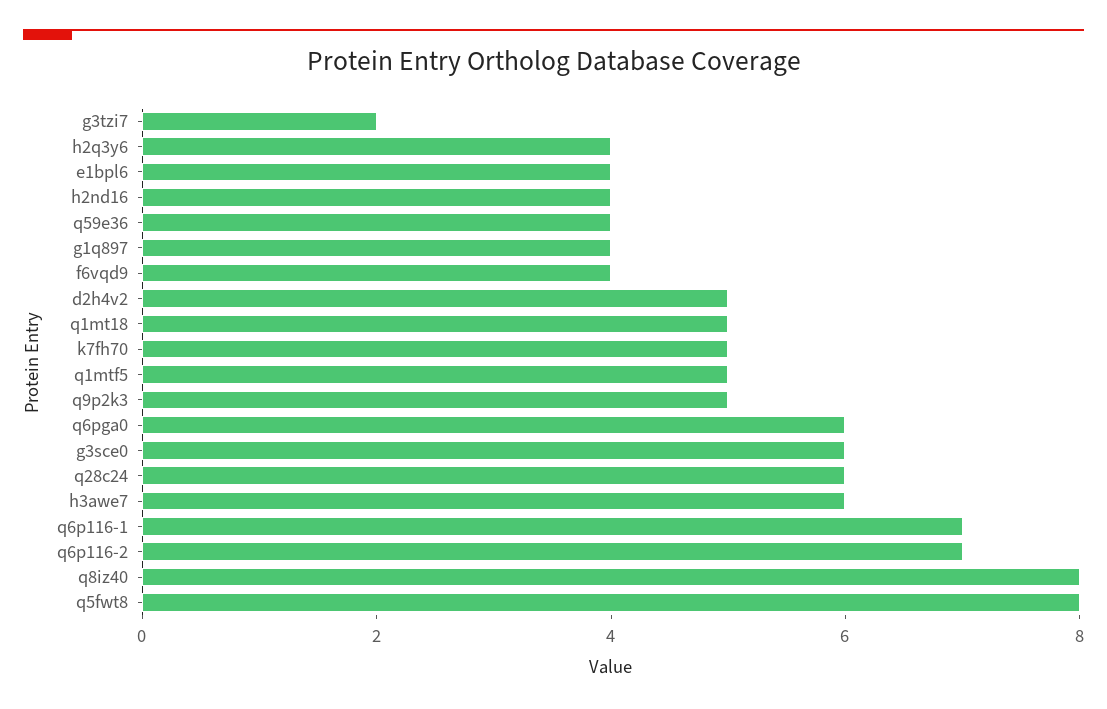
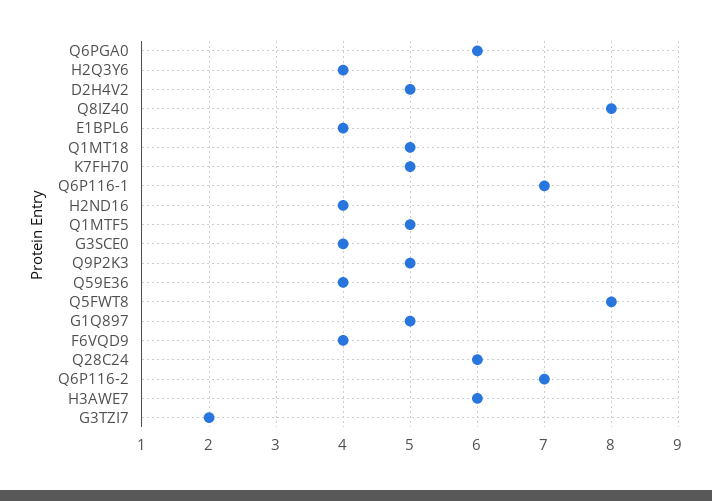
  {
    "g3tzi7": 2,
    "h2q3y6": 4,
    "e1bpl6": 4,
    "h2nd16": 4,
    "q59e36": 4,
-   "g1q897": 4,
+   "g1q897": 5,
    "f6vqd9": 4,
    "d2h4v2": 5,
    "q1mt18": 5,
    "k7fh70": 5,
    "q1mtf5": 5,
    "q9p2k3": 5,
    "q6pga0": 6,
-   "g3sce0": 6,
+   "g3sce0": 4,
    "q28c24": 6,
    "h3awe7": 6,
    "q6p116-1": 7,
    "q6p116-2": 7,
    "q8iz40": 8,
    "q5fwt8": 8
  }

